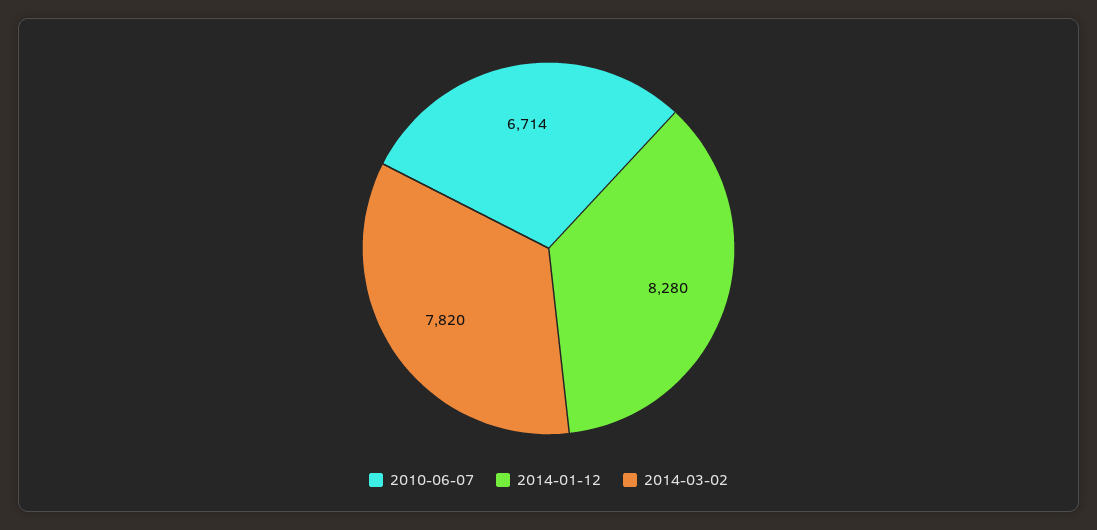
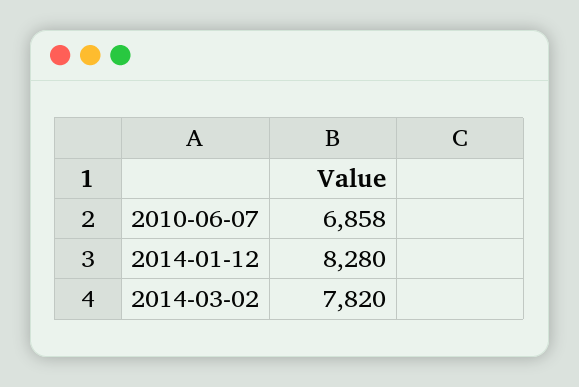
  {
-   "2010-06-07": 6714,
+   "2010-06-07": 6858,
    "2014-01-12": 8280,
    "2014-03-02": 7820
  }

